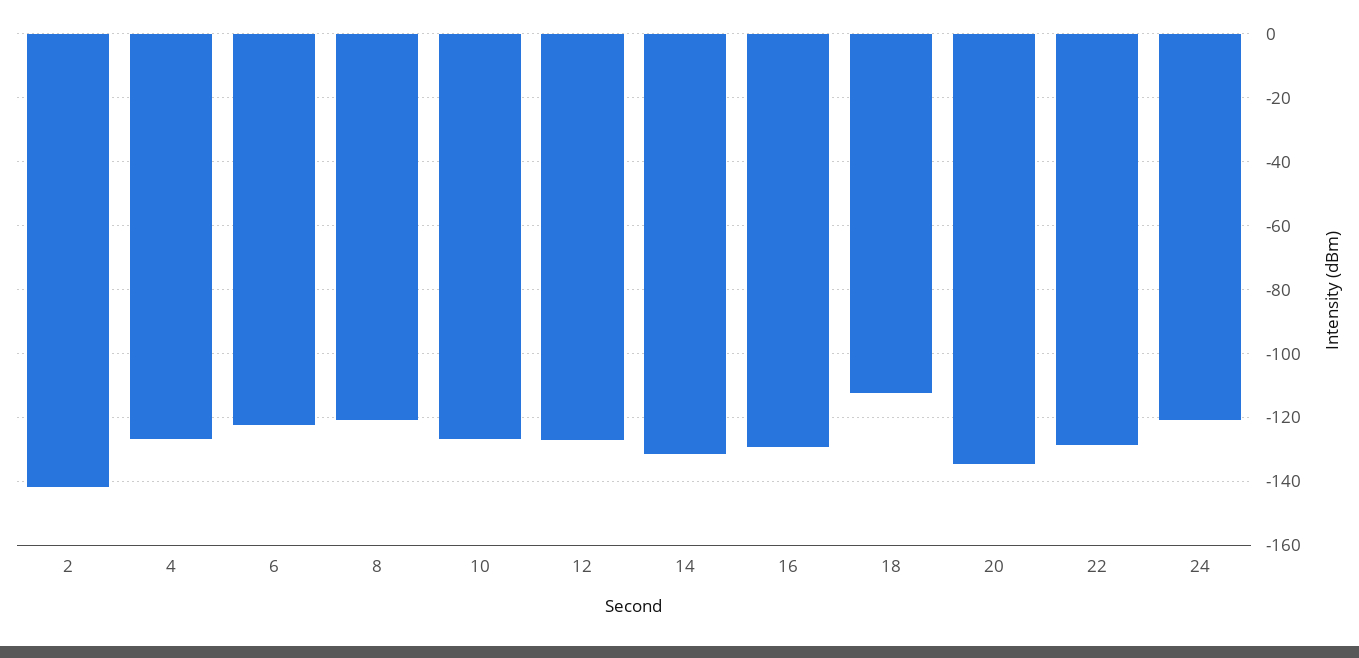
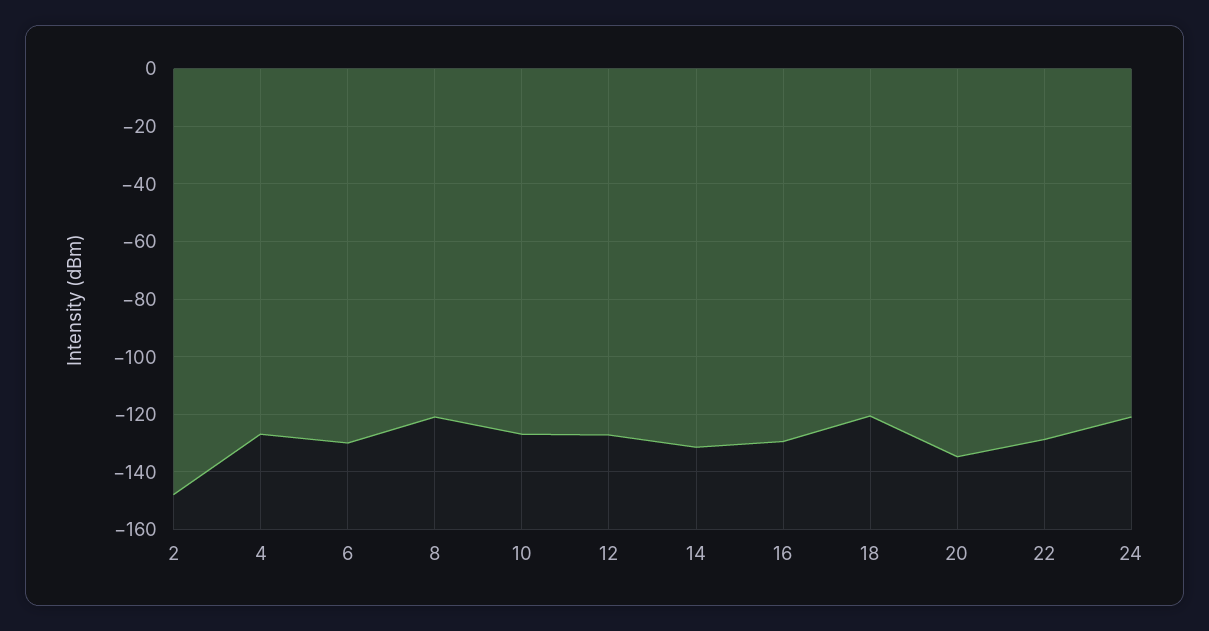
  {
-   "2": -142,
+   "2": -147.5,
    "4": -126,
-   "6": -122,
+   "6": -130,
    "8": -120,
    "10": -126,
    "12": -128,
    "14": -132,
    "16": -130,
-   "18": -112,
+   "18": -120,
    "20": -134,
    "22": -128,
    "24": -120
  }

